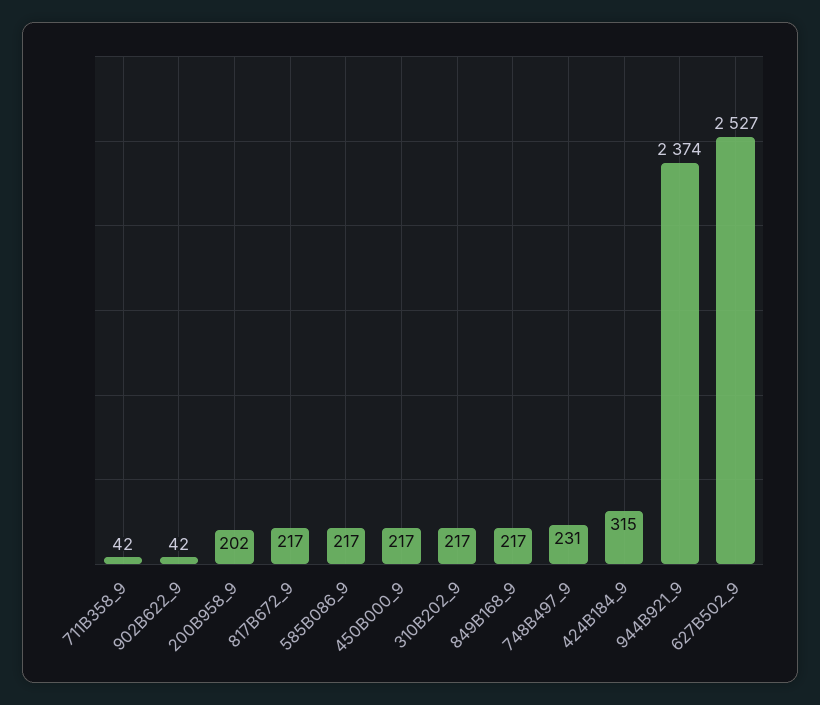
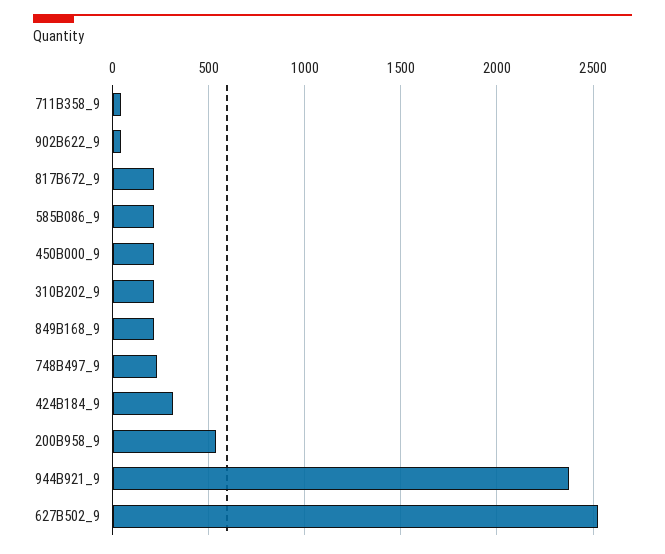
  {
    "711B358_9": 42,
    "902B622_9": 42,
-   "200B958_9": 202,
+   "200B958_9": 550,
    "817B672_9": 217,
    "585B086_9": 217,
    "450B000_9": 217,
    "310B202_9": 217,
    "849B168_9": 217,
    "748B497_9": 231,
    "424B184_9": 315,
    "944B921_9": 2374,
    "627B502_9": 2527
  }

